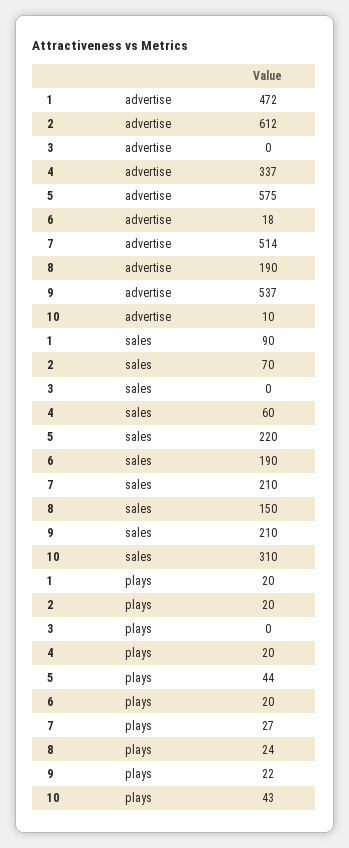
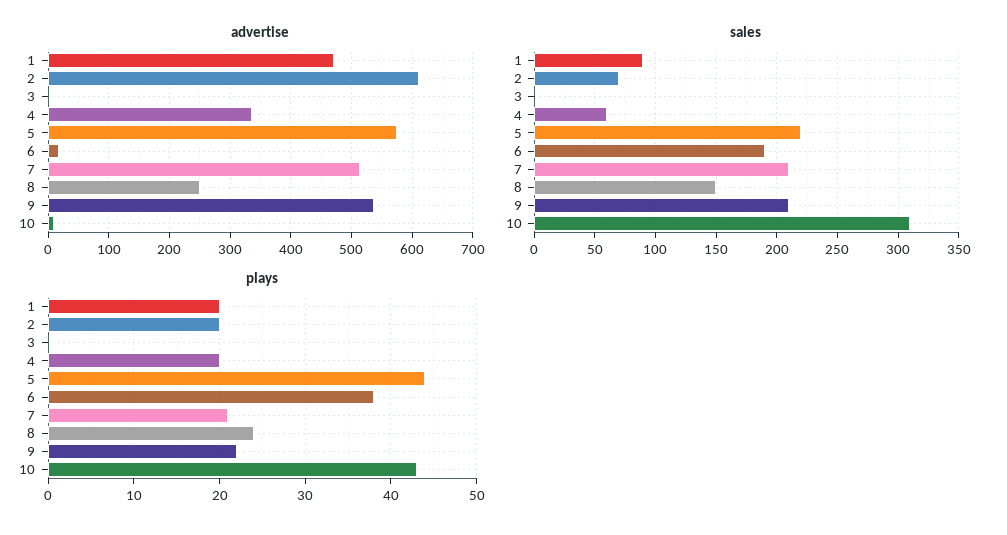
  {
    "advertise": {
      "1": 472,
      "2": 612,
      "3": 0,
      "4": 337,
      "5": 575,
      "6": 18,
      "7": 514,
-     "8": 190,
+     "8": 250,
      "9": 537,
      "10": 10
    },
    "sales": {
      "1": 90,
      "2": 70,
      "3": 0,
      "4": 60,
      "5": 220,
      "6": 190,
      "7": 210,
      "8": 150,
      "9": 210,
      "10": 310
    },
    "plays": {
      "1": 20,
      "2": 20,
      "3": 0,
      "4": 20,
      "5": 44,
-     "6": 20,
+     "6": 38,
-     "7": 27,
+     "7": 21,
      "8": 24,
      "9": 22,
      "10": 43
    }
  }

